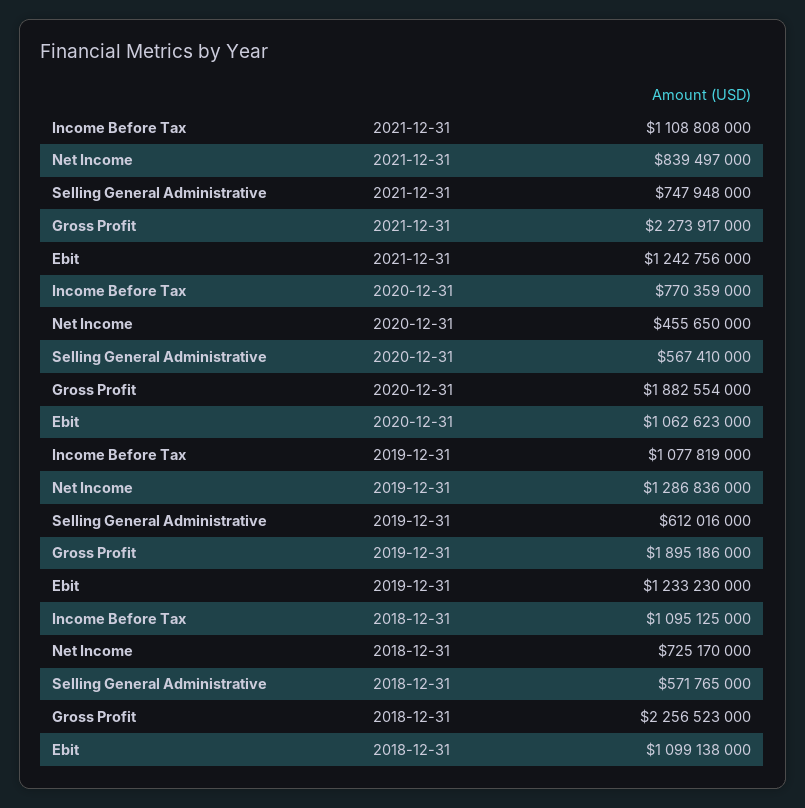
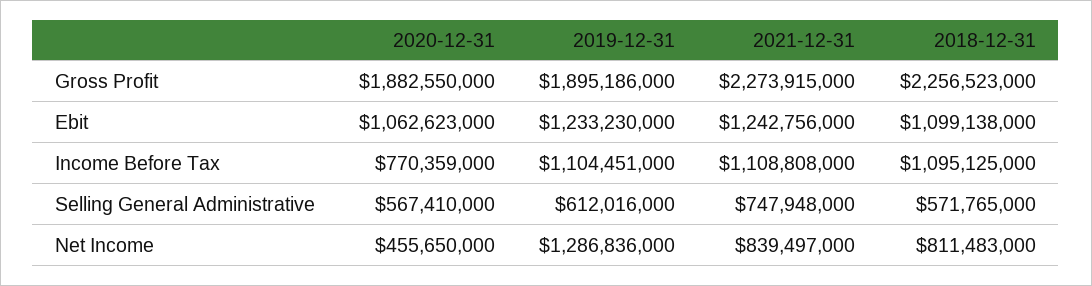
  {
    "Income Before Tax": {
      "2021-12-31": 1108808000,
      "2020-12-31": 770359000,
-     "2019-12-31": 1077819000,
+     "2019-12-31": 1104451000,
      "2018-12-31": 1095125000
    },
    "Net Income": {
      "2021-12-31": 839497000,
      "2020-12-31": 455650000,
      "2019-12-31": 1286836000,
-     "2018-12-31": 725170000
+     "2018-12-31": 811483000
    },
    "Selling General Administrative": {
      "2021-12-31": 747948000,
      "2020-12-31": 567410000,
      "2019-12-31": 612016000,
      "2018-12-31": 571765000
    },
    "Gross Profit": {
-     "2021-12-31": 2273917000,
+     "2021-12-31": 2273915000,
-     "2020-12-31": 1882554000,
+     "2020-12-31": 1882550000,
      "2019-12-31": 1895186000,
      "2018-12-31": 2256523000
    },
    "Ebit": {
      "2021-12-31": 1242756000,
      "2020-12-31": 1062623000,
      "2019-12-31": 1233230000,
      "2018-12-31": 1099138000
    }
  }

